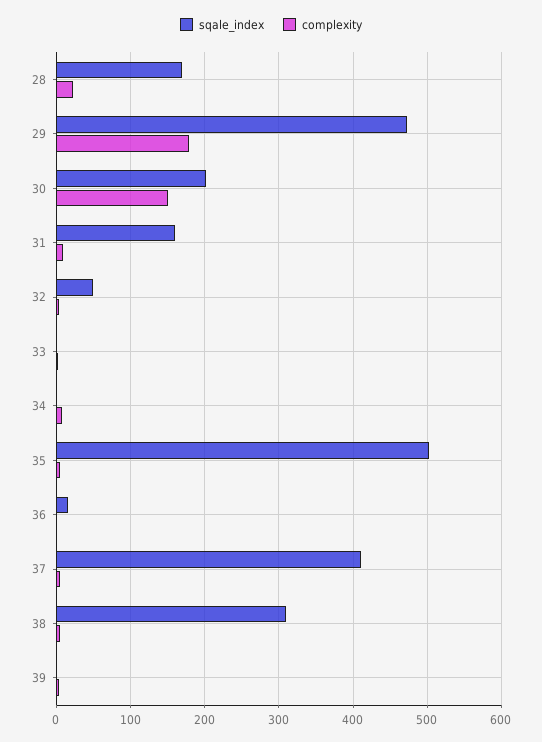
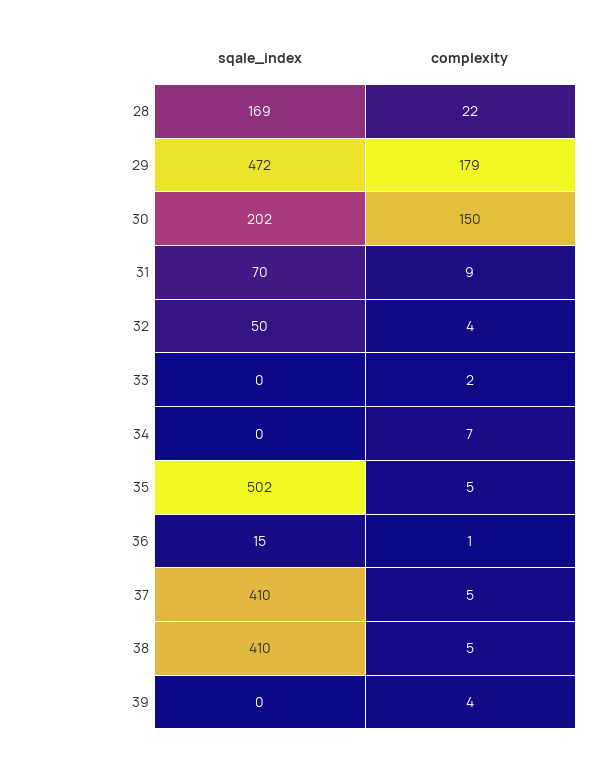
  {
    "sqale_index": {
      "28": 169,
      "29": 472,
      "30": 202,
-     "31": 160,
+     "31": 70,
      "32": 50,
      "33": 0,
      "34": 0,
      "35": 502,
      "36": 15,
      "37": 410,
-     "38": 310,
+     "38": 410,
      "39": 0
    },
    "complexity": {
      "28": 22,
      "29": 179,
      "30": 150,
      "31": 9,
      "32": 4,
      "33": 2,
      "34": 7,
      "35": 5,
      "36": 1,
      "37": 5,
      "38": 5,
      "39": 4
    }
  }

